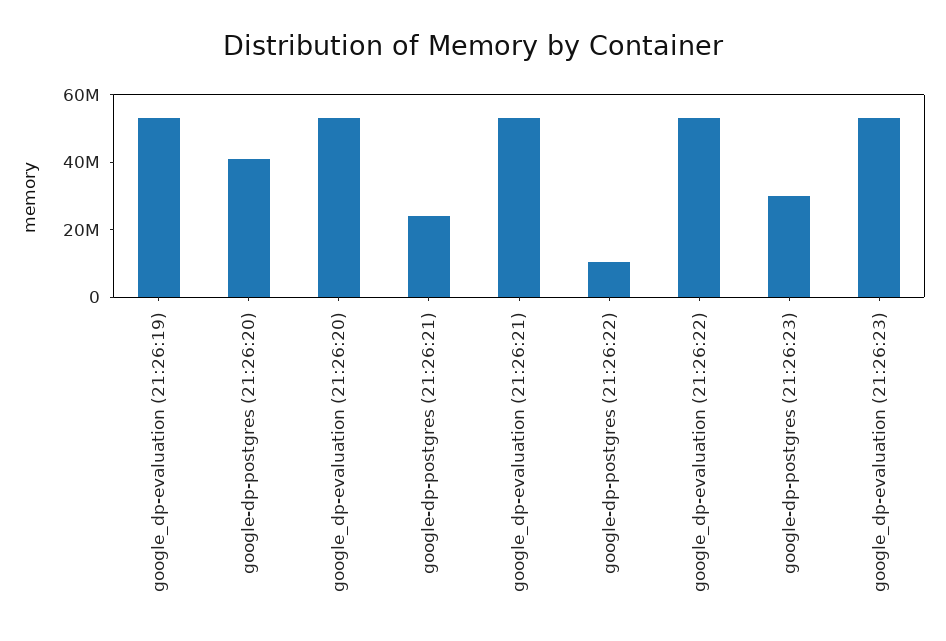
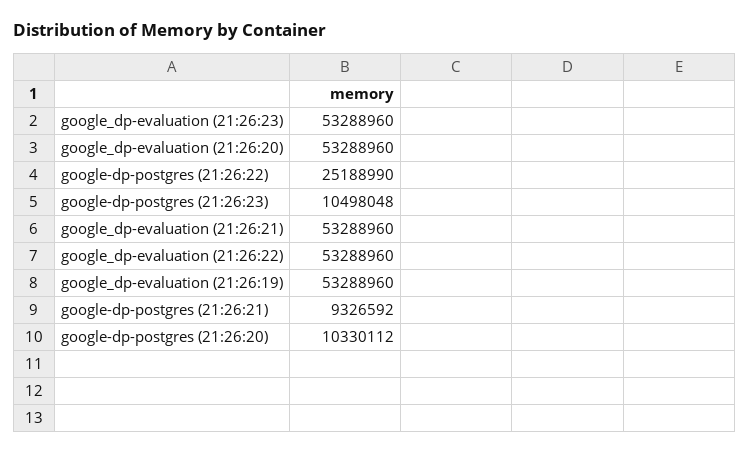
  {
    "google_dp-evaluation (21:26:19)": 53288960,
-   "google-dp-postgres (21:26:20)": 40000000,
+   "google-dp-postgres (21:26:20)": 10330112,
    "google_dp-evaluation (21:26:20)": 53288960,
-   "google-dp-postgres (21:26:21)": 25000000,
+   "google-dp-postgres (21:26:21)": 9326592,
    "google_dp-evaluation (21:26:21)": 53288960,
-   "google-dp-postgres (21:26:22)": 10000000,
+   "google-dp-postgres (21:26:22)": 25188990,
    "google_dp-evaluation (21:26:22)": 53288960,
-   "google-dp-postgres (21:26:23)": 30000000,
+   "google-dp-postgres (21:26:23)": 10498048,
    "google_dp-evaluation (21:26:23)": 53288960
  }

